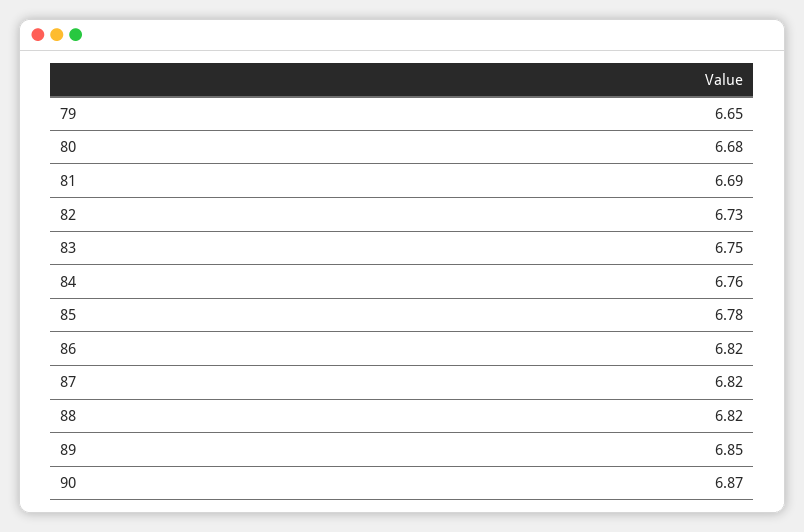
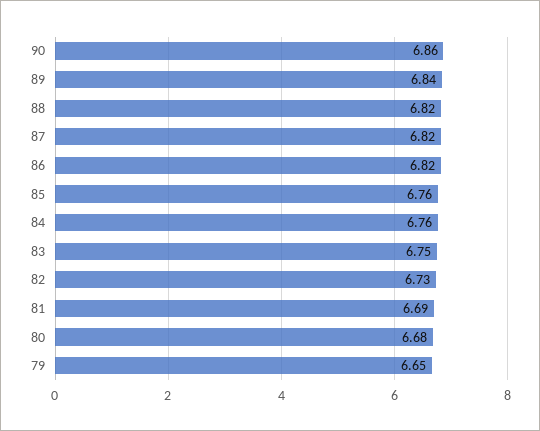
  {
    "79": 6.65,
    "80": 6.68,
    "81": 6.69,
    "82": 6.73,
    "83": 6.75,
    "84": 6.76,
-   "85": 6.78,
+   "85": 6.76,
    "86": 6.82,
    "87": 6.82,
    "88": 6.82,
-   "89": 6.85,
+   "89": 6.84,
-   "90": 6.87
+   "90": 6.86
  }

